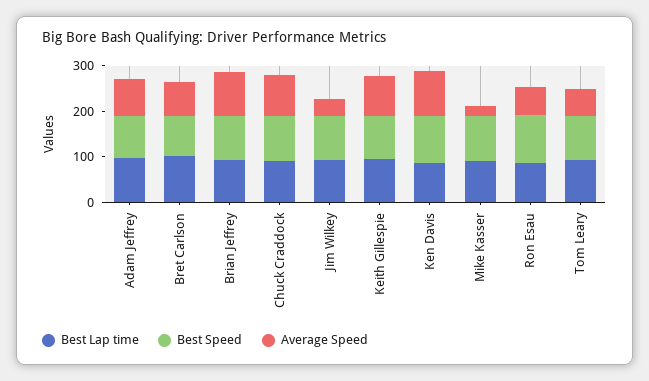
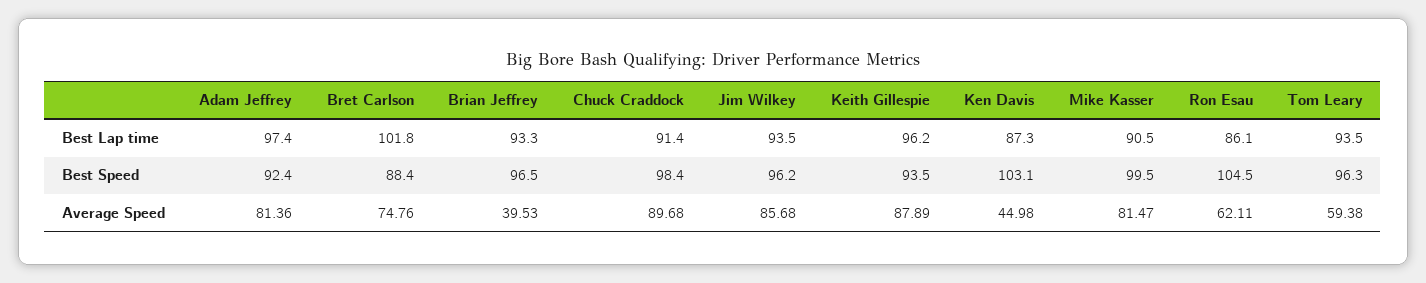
  {
    "Best Lap time": {
      "Adam Jeffrey": 97.4,
      "Bret Carlson": 101.8,
      "Brian Jeffrey": 93.3,
      "Chuck Craddock": 91.4,
      "Jim Wilkey": 93.5,
      "Keith Gillespie": 96.2,
      "Ken Davis": 87.3,
      "Mike Kasser": 90.5,
      "Ron Esau": 86.1,
      "Tom Leary": 93.5
    },
    "Best Speed": {
      "Adam Jeffrey": 92.4,
      "Bret Carlson": 88.4,
      "Brian Jeffrey": 96.5,
      "Chuck Craddock": 98.4,
      "Jim Wilkey": 96.2,
      "Keith Gillespie": 93.5,
      "Ken Davis": 103.1,
      "Mike Kasser": 99.5,
      "Ron Esau": 104.5,
      "Tom Leary": 96.3
    },
    "Average Speed": {
      "Adam Jeffrey": 81.36,
      "Bret Carlson": 74.76,
-     "Brian Jeffrey": 100,
+     "Brian Jeffrey": 39.53,
      "Chuck Craddock": 89.68,
-     "Jim Wilkey": 40,
+     "Jim Wilkey": 85.68,
      "Keith Gillespie": 87.89,
-     "Ken Davis": 100,
+     "Ken Davis": 44.98,
-     "Mike Kasser": 20,
+     "Mike Kasser": 81.47,
      "Ron Esau": 62.11,
      "Tom Leary": 59.38
    }
  }

